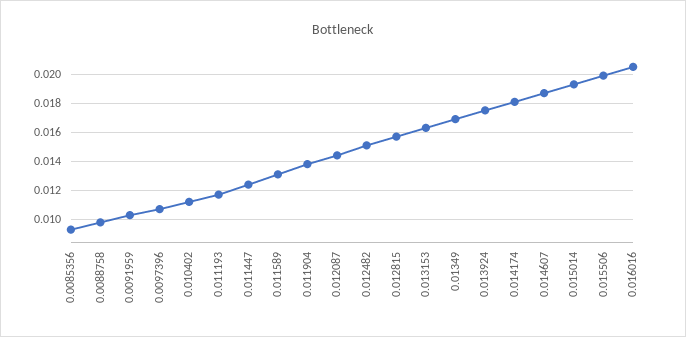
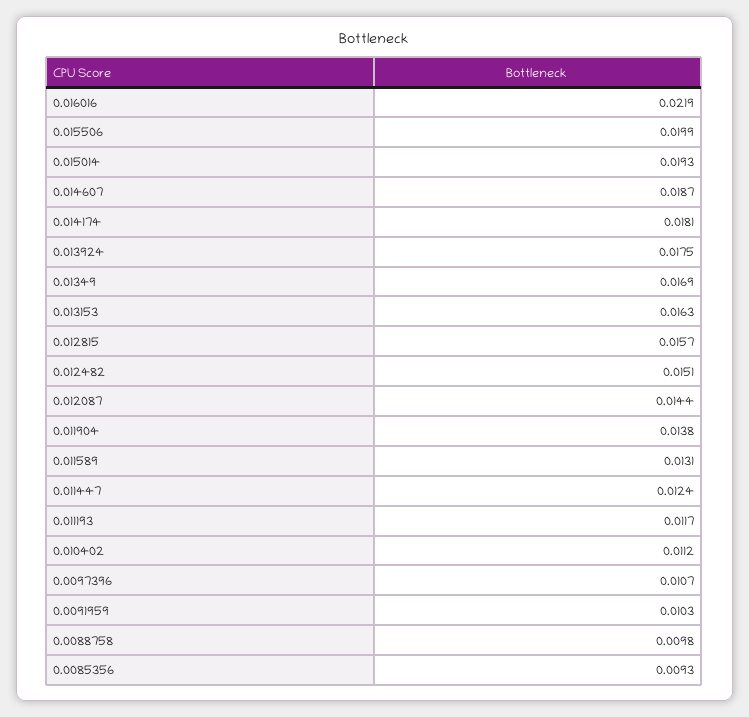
  {
    "0.0085356": 0.0093,
    "0.0088758": 0.0098,
    "0.0091959": 0.0103,
    "0.0097396": 0.0107,
    "0.010402": 0.0112,
    "0.011193": 0.0117,
    "0.011447": 0.0124,
    "0.011589": 0.0131,
    "0.011904": 0.0138,
    "0.012087": 0.0144,
    "0.012482": 0.0151,
    "0.012815": 0.0157,
    "0.013153": 0.0163,
    "0.01349": 0.0169,
    "0.013924": 0.0175,
    "0.014174": 0.0181,
    "0.014607": 0.0187,
    "0.015014": 0.0193,
    "0.015506": 0.0199,
-   "0.016016": 0.0205
+   "0.016016": 0.0219
  }

